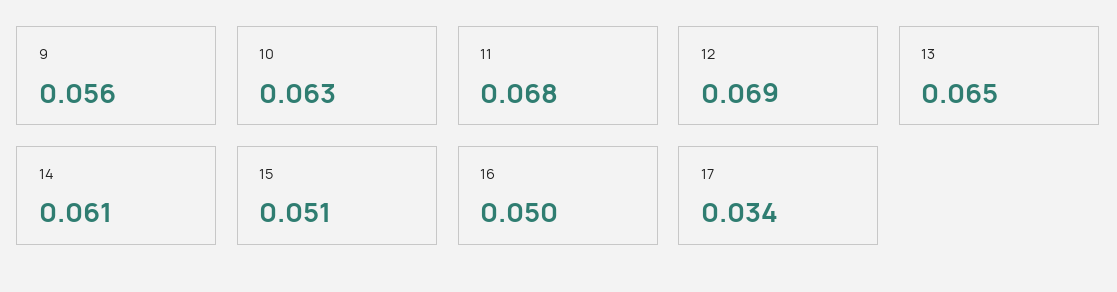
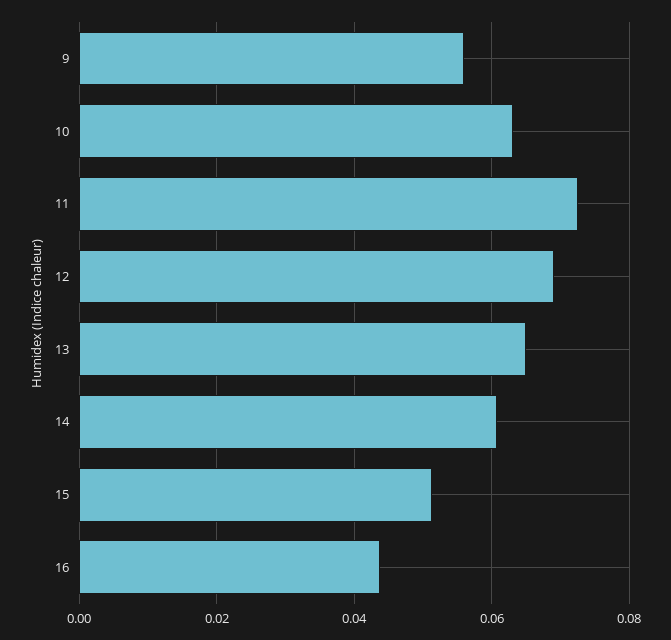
  {
    "9": 0.056,
    "10": 0.063,
-   "11": 0.068,
+   "11": 0.072,
    "12": 0.069,
    "13": 0.065,
    "14": 0.061,
    "15": 0.051,
-   "16": 0.05,
+   "16": 0.044
-   "17": 0.034
  }

